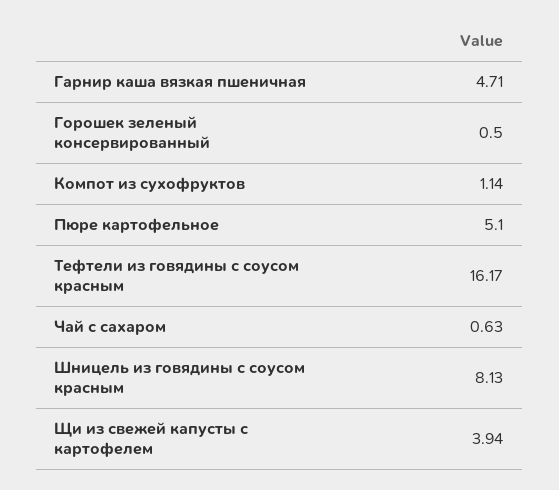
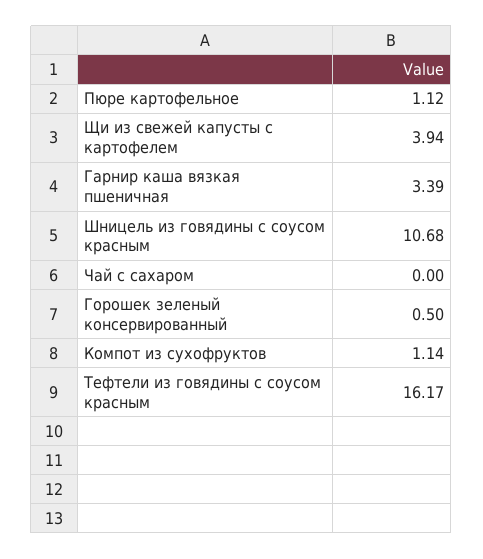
  {
-   "Гарнир каша вязкая пшеничная": 4.71,
+   "Гарнир каша вязкая пшеничная": 3.39,
    "Горошек зеленый консервированный": 0.5,
    "Компот из сухофруктов": 1.14,
-   "Пюре картофельное": 5.1,
+   "Пюре картофельное": 1.12,
    "Тефтели из говядины с соусом красным": 16.17,
-   "Чай с сахаром": 0.63,
+   "Чай с сахаром": 0,
-   "Шницель из говядины с соусом красным": 8.13,
+   "Шницель из говядины с соусом красным": 10.68,
    "Щи из свежей капусты с картофелем": 3.94
  }

